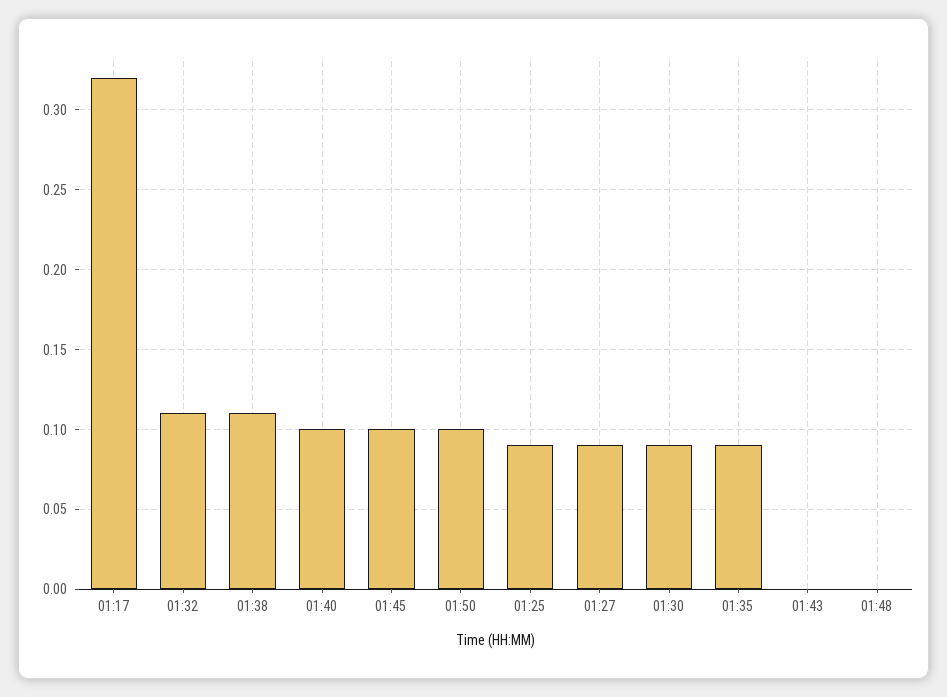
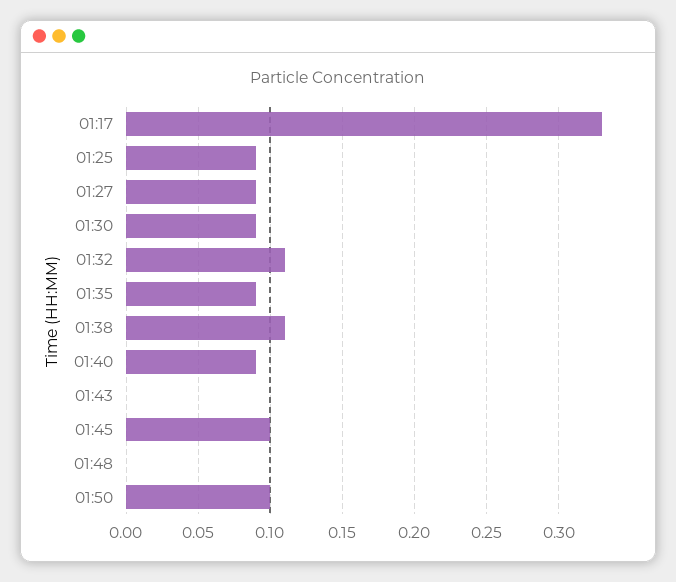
  {
-   "01:17": 0.32,
+   "01:17": 0.33,
    "01:32": 0.11,
    "01:38": 0.11,
-   "01:40": 0.1,
+   "01:40": 0.09,
    "01:45": 0.1,
    "01:50": 0.1,
    "01:25": 0.09,
    "01:27": 0.09,
    "01:30": 0.09,
    "01:35": 0.09,
    "01:43": 0,
    "01:48": 0
  }

